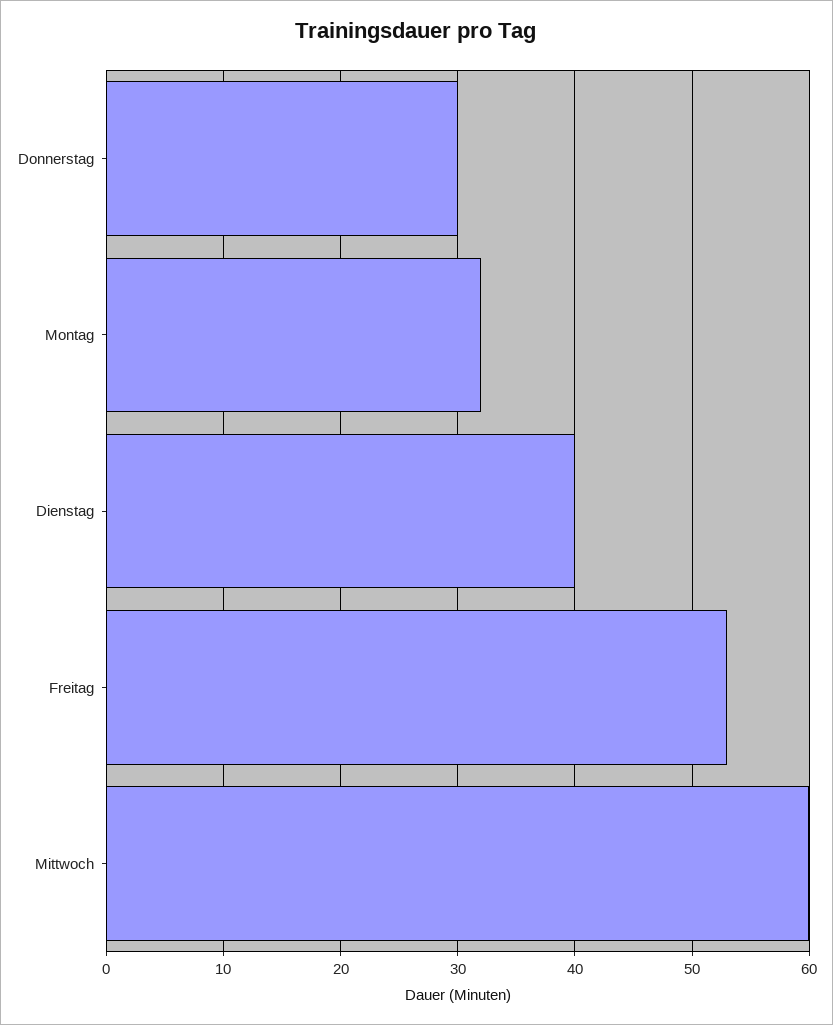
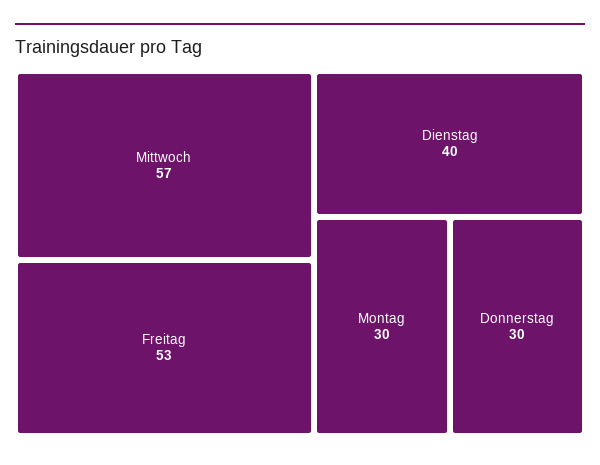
  {
    "Donnerstag": 30,
-   "Montag": 32,
+   "Montag": 30,
    "Dienstag": 40,
    "Freitag": 53,
-   "Mittwoch": 60
+   "Mittwoch": 57
  }

